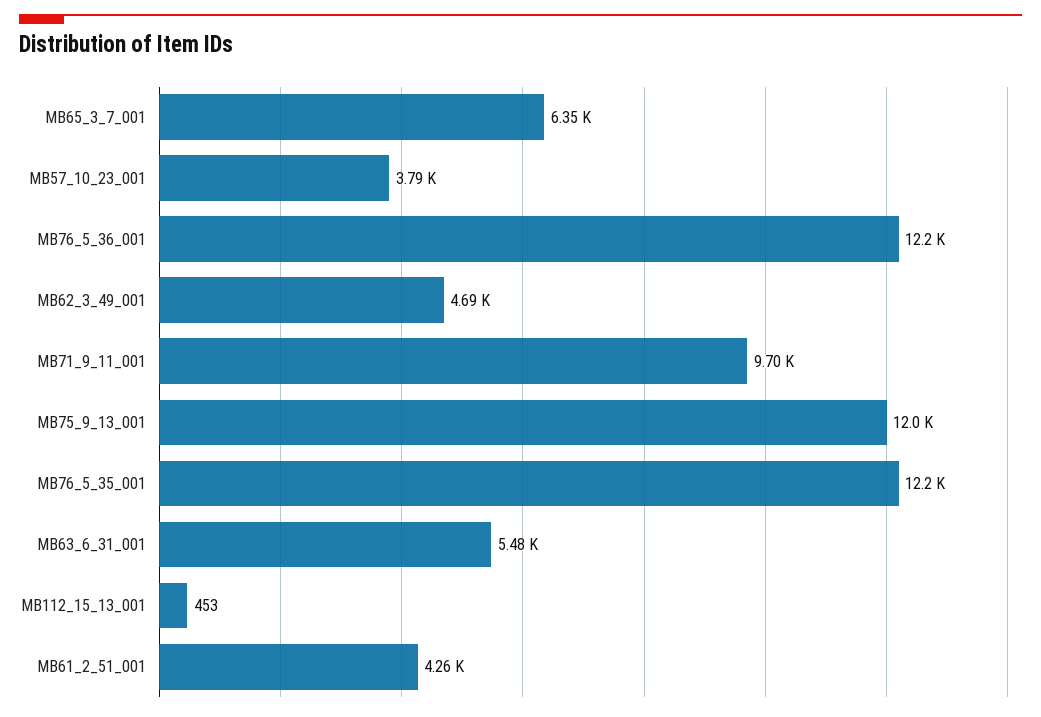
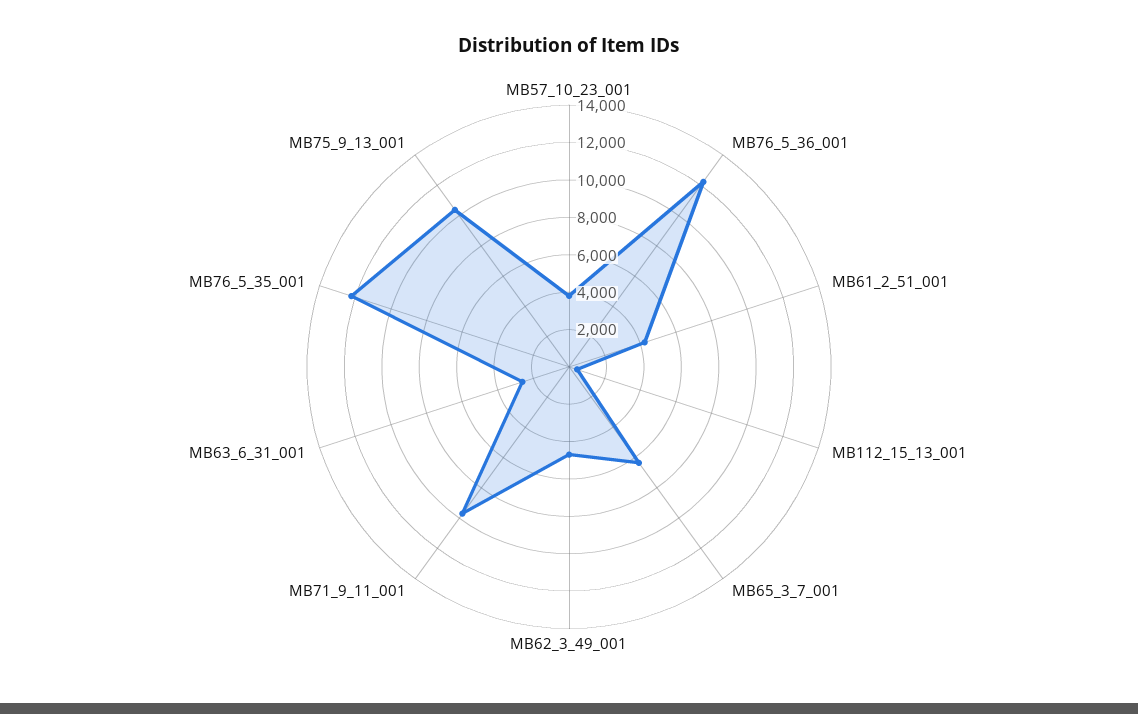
  {
    "MB65_3_7_001": 6350,
    "MB57_10_23_001": 3790,
    "MB76_5_36_001": 12200,
    "MB62_3_49_001": 4690,
    "MB71_9_11_001": 9700,
-   "MB75_9_13_001": 12000,
+   "MB75_9_13_001": 10500,
    "MB76_5_35_001": 12200,
-   "MB63_6_31_001": 5480,
+   "MB63_6_31_001": 2500,
    "MB112_15_13_001": 453,
    "MB61_2_51_001": 4260
  }

